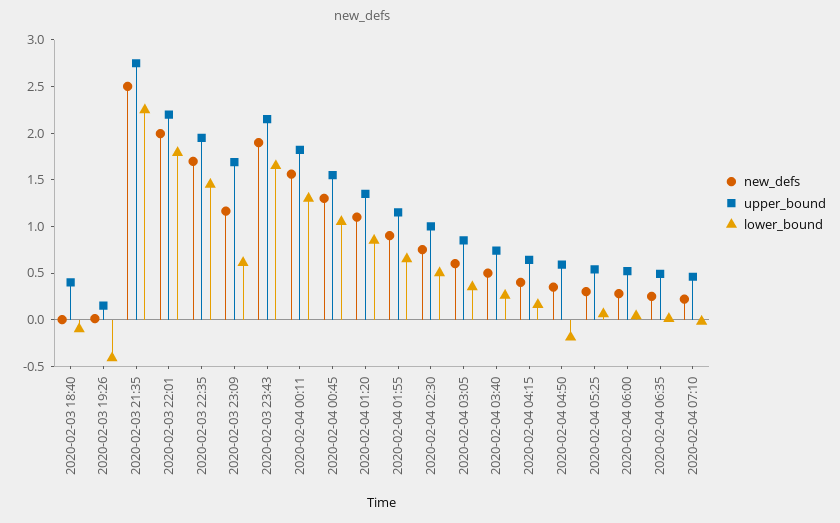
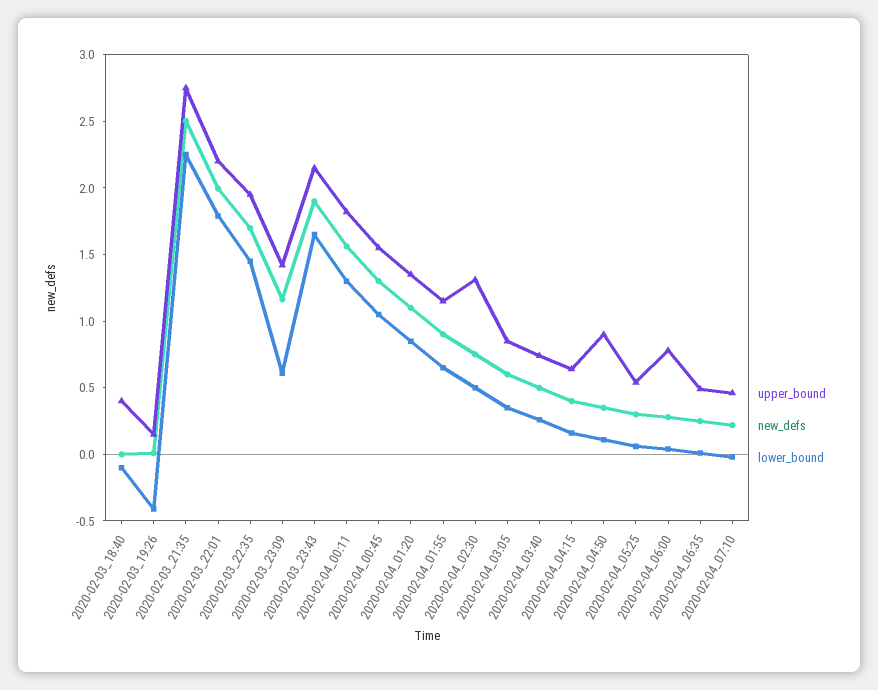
  {
    "new_defs": {
      "2020-02-03 18:40": 0,
      "2020-02-03 19:26": 0,
      "2020-02-03 21:35": 2.5,
      "2020-02-03 22:01": 2,
      "2020-02-03 22:35": 1.7,
      "2020-02-03 23:09": 1.2,
      "2020-02-03 23:43": 1.9,
      "2020-02-04 00:11": 1.6,
      "2020-02-04 00:45": 1.3,
      "2020-02-04 01:20": 1.1,
      "2020-02-04 01:55": 0.9,
      "2020-02-04 02:30": 0.8,
      "2020-02-04 03:05": 0.6,
      "2020-02-04 03:40": 0.5,
      "2020-02-04 04:15": 0.4,
      "2020-02-04 04:50": 0.4,
      "2020-02-04 05:25": 0.3,
      "2020-02-04 06:00": 0.3,
      "2020-02-04 06:35": 0.3,
      "2020-02-04 07:10": 0.2
    },
    "upper_bound": {
      "2020-02-03 18:40": 0.4,
      "2020-02-03 19:26": 0.2,
      "2020-02-03 21:35": 2.8,
      "2020-02-03 22:01": 2.2,
      "2020-02-03 22:35": 2,
-     "2020-02-03 23:09": 1.7,
+     "2020-02-03 23:09": 1.4,
      "2020-02-03 23:43": 2.2,
      "2020-02-04 00:11": 1.8,
      "2020-02-04 00:45": 1.6,
      "2020-02-04 01:20": 1.4,
      "2020-02-04 01:55": 1.2,
-     "2020-02-04 02:30": 1,
+     "2020-02-04 02:30": 1.3,
      "2020-02-04 03:05": 0.9,
      "2020-02-04 03:40": 0.7,
      "2020-02-04 04:15": 0.6,
-     "2020-02-04 04:50": 0.6,
+     "2020-02-04 04:50": 0.9,
      "2020-02-04 05:25": 0.5,
-     "2020-02-04 06:00": 0.5,
+     "2020-02-04 06:00": 0.8,
      "2020-02-04 06:35": 0.5,
      "2020-02-04 07:10": 0.5
    },
    "lower_bound": {
      "2020-02-03 18:40": -0.1,
      "2020-02-03 19:26": -0.4,
      "2020-02-03 21:35": 2.3,
      "2020-02-03 22:01": 1.8,
      "2020-02-03 22:35": 1.5,
      "2020-02-03 23:09": 0.6,
      "2020-02-03 23:43": 1.7,
      "2020-02-04 00:11": 1.3,
      "2020-02-04 00:45": 1.1,
      "2020-02-04 01:20": 0.9,
      "2020-02-04 01:55": 0.7,
      "2020-02-04 02:30": 0.5,
      "2020-02-04 03:05": 0.4,
      "2020-02-04 03:40": 0.3,
      "2020-02-04 04:15": 0.2,
-     "2020-02-04 04:50": -0.2,
+     "2020-02-04 04:50": 0.1,
      "2020-02-04 05:25": 0.1,
      "2020-02-04 06:00": 0,
      "2020-02-04 06:35": 0,
      "2020-02-04 07:10": 0
    }
  }

